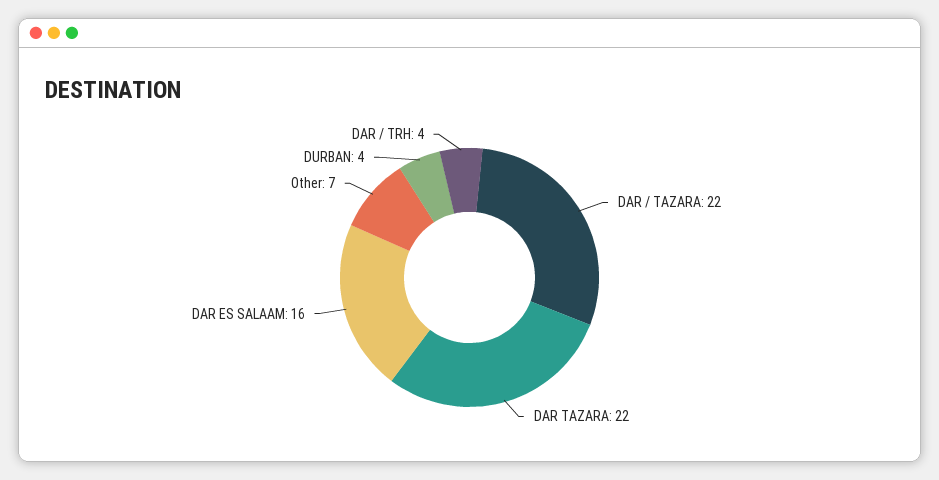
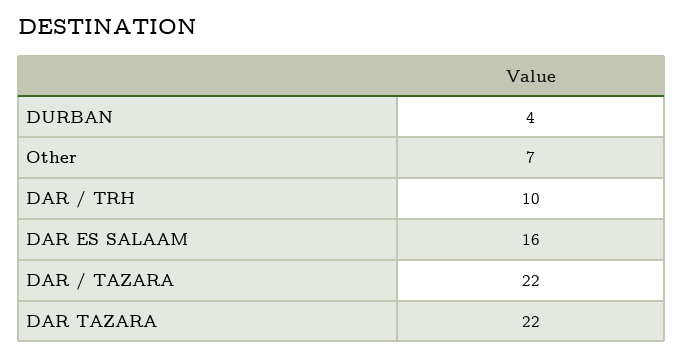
  {
    "DAR / TAZARA": 22,
    "DAR TAZARA": 22,
    "DAR ES SALAAM": 16,
    "Other": 7,
    "DURBAN": 4,
-   "DAR / TRH": 4
+   "DAR / TRH": 10
  }

